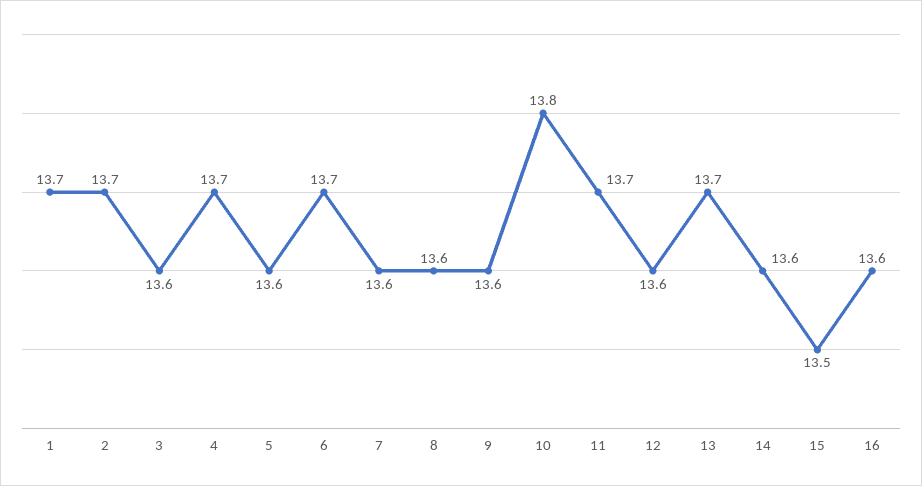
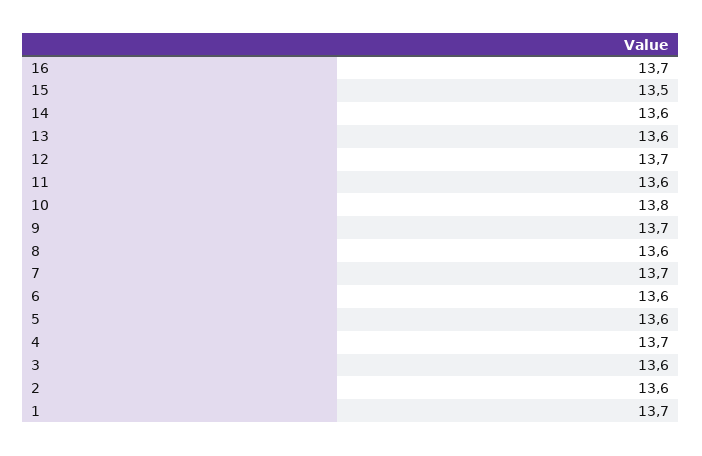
  {
    "1": 13.7,
-   "2": 13.7,
+   "2": 13.6,
    "3": 13.6,
    "4": 13.7,
    "5": 13.6,
-   "6": 13.7,
+   "6": 13.6,
-   "7": 13.6,
+   "7": 13.7,
    "8": 13.6,
-   "9": 13.6,
+   "9": 13.7,
    "10": 13.8,
-   "11": 13.7,
+   "11": 13.6,
-   "12": 13.6,
+   "12": 13.7,
-   "13": 13.7,
+   "13": 13.6,
    "14": 13.6,
    "15": 13.5,
-   "16": 13.6
+   "16": 13.7
  }

